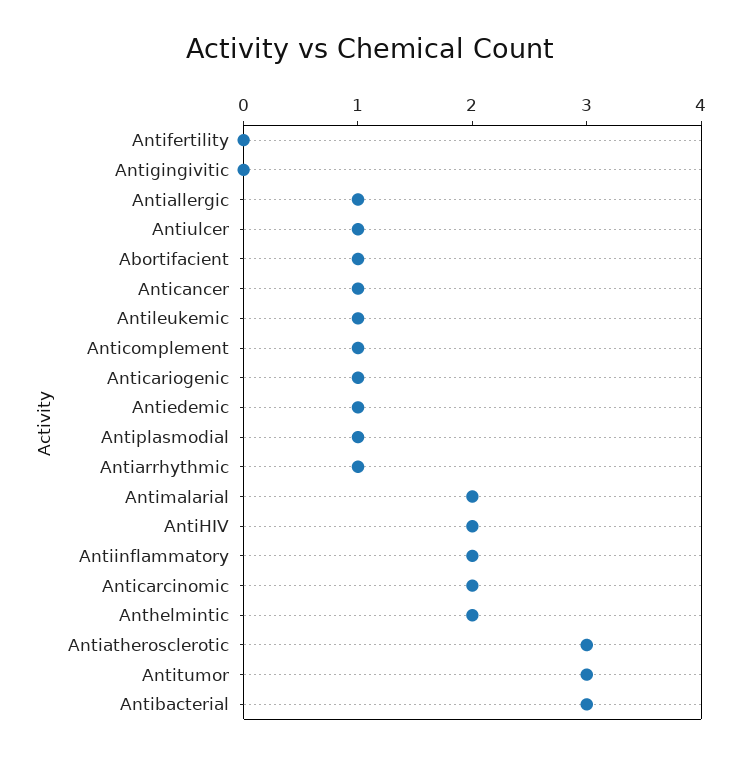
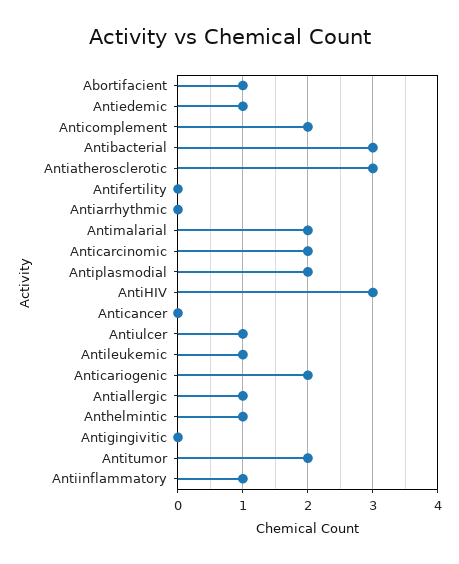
  {
    "Antifertility": 0,
    "Antigingivitic": 0,
    "Antiallergic": 1,
    "Antiulcer": 1,
    "Abortifacient": 1,
-   "Anticancer": 1,
+   "Anticancer": 0,
    "Antileukemic": 1,
-   "Anticomplement": 1,
+   "Anticomplement": 2,
-   "Anticariogenic": 1,
+   "Anticariogenic": 2,
    "Antiedemic": 1,
-   "Antiplasmodial": 1,
+   "Antiplasmodial": 2,
-   "Antiarrhythmic": 1,
+   "Antiarrhythmic": 0,
    "Antimalarial": 2,
-   "AntiHIV": 2,
+   "AntiHIV": 3,
-   "Antiinflammatory": 2,
+   "Antiinflammatory": 1,
    "Anticarcinomic": 2,
-   "Anthelmintic": 2,
+   "Anthelmintic": 1,
    "Antiatherosclerotic": 3,
-   "Antitumor": 3,
+   "Antitumor": 2,
    "Antibacterial": 3
  }

